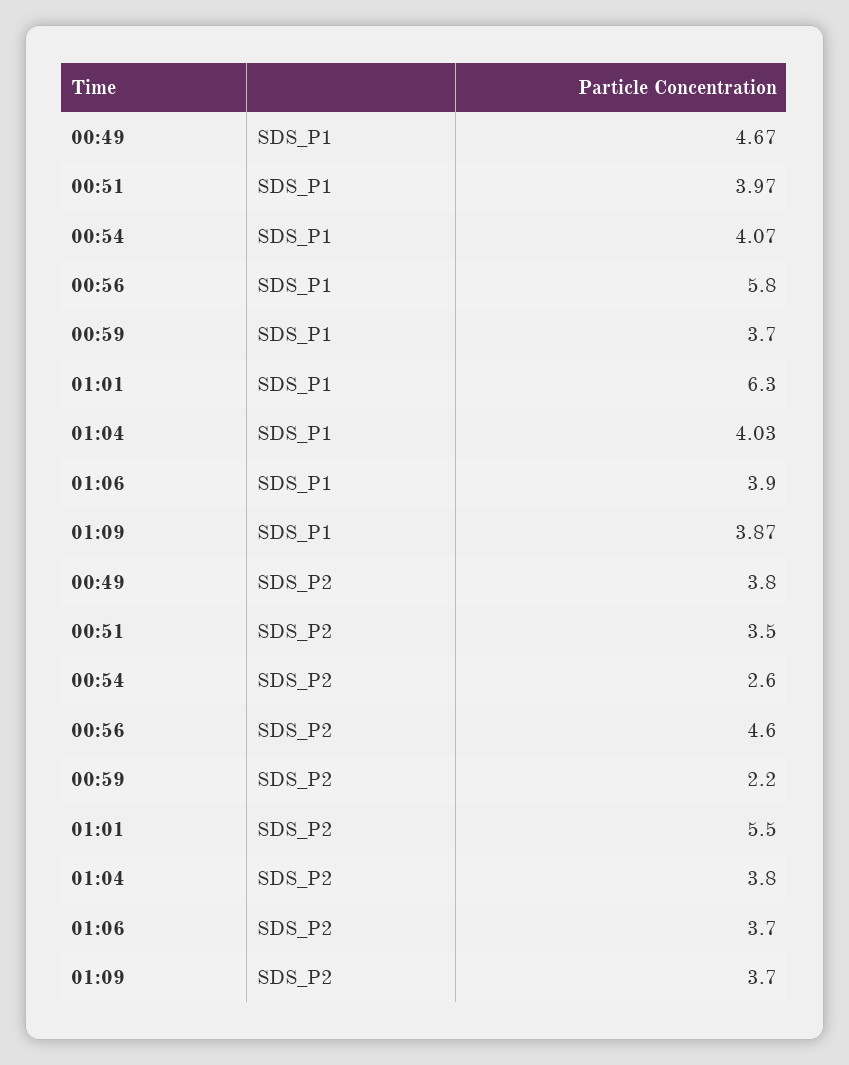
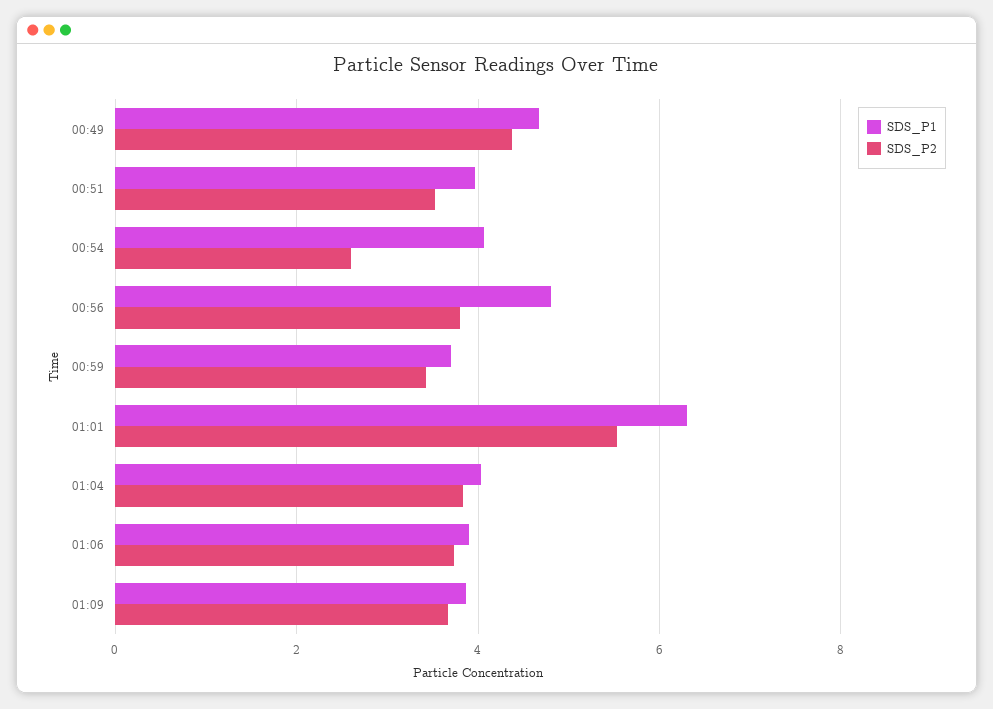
  {
    "SDS_P1": {
      "00:49": 4.67,
      "00:51": 3.97,
      "00:54": 4.07,
-     "00:56": 5.8,
+     "00:56": 4.8,
      "00:59": 3.7,
      "01:01": 6.3,
      "01:04": 4.03,
      "01:06": 3.9,
      "01:09": 3.87
    },
    "SDS_P2": {
-     "00:49": 3.8,
+     "00:49": 4.4,
      "00:51": 3.5,
      "00:54": 2.6,
-     "00:56": 4.6,
+     "00:56": 3.8,
-     "00:59": 2.2,
+     "00:59": 3.4,
      "01:01": 5.5,
      "01:04": 3.8,
      "01:06": 3.7,
      "01:09": 3.7
    }
  }

